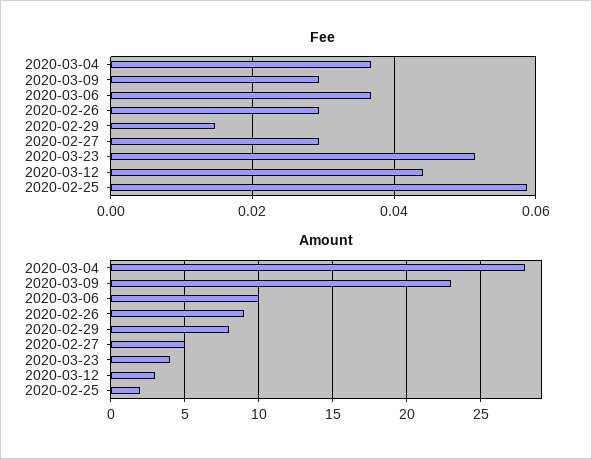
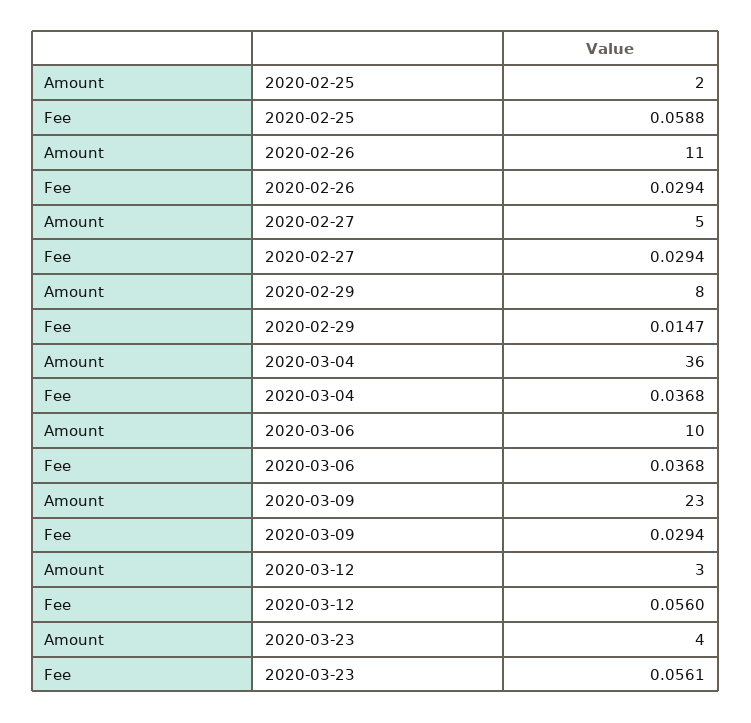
  {
    "Fee": {
      "2020-03-04": 0.0368,
      "2020-03-09": 0.0294,
      "2020-03-06": 0.0368,
      "2020-02-26": 0.0294,
      "2020-02-29": 0.0147,
      "2020-02-27": 0.0294,
-     "2020-03-23": 0.052,
+     "2020-03-23": 0.0561,
-     "2020-03-12": 0.044,
+     "2020-03-12": 0.056,
      "2020-02-25": 0.0588
    },
    "Amount": {
-     "2020-03-04": 28,
+     "2020-03-04": 36,
      "2020-03-09": 23,
      "2020-03-06": 10,
-     "2020-02-26": 9,
+     "2020-02-26": 11,
      "2020-02-29": 8,
      "2020-02-27": 5,
      "2020-03-23": 4,
      "2020-03-12": 3,
      "2020-02-25": 2
    }
  }

